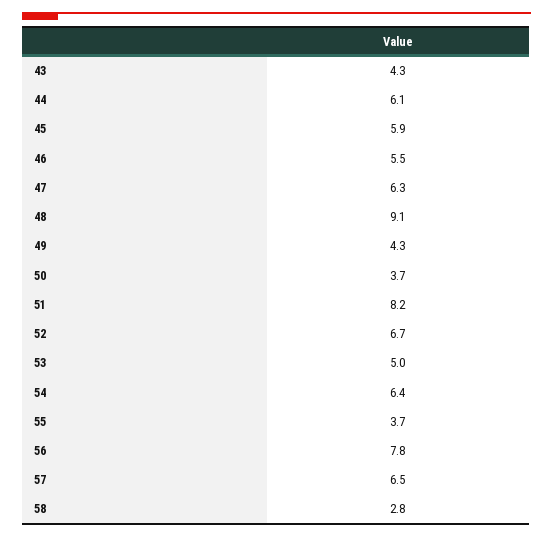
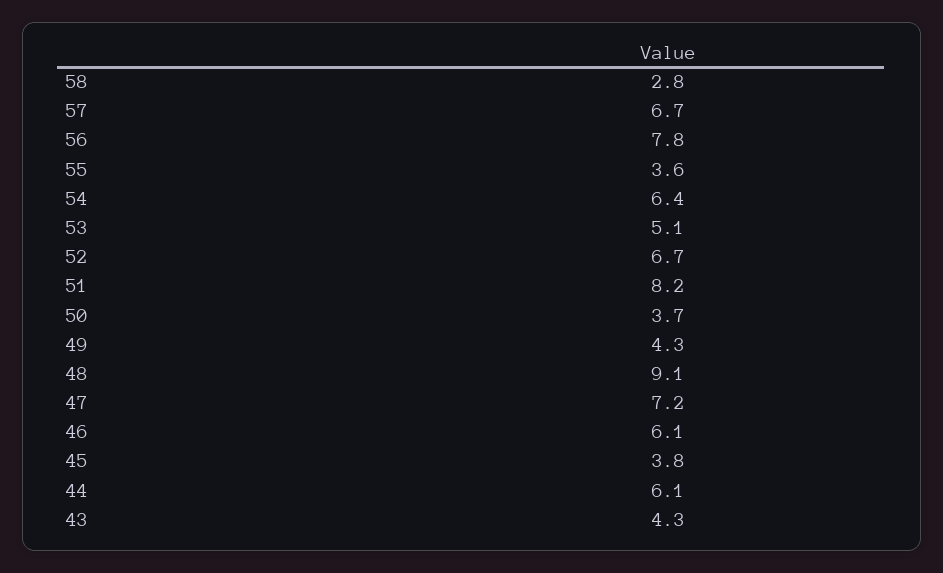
  {
    "43": 4.3,
    "44": 6.1,
-   "45": 5.9,
+   "45": 3.8,
-   "46": 5.5,
+   "46": 6.1,
-   "47": 6.3,
+   "47": 7.2,
    "48": 9.1,
    "49": 4.3,
    "50": 3.7,
    "51": 8.2,
    "52": 6.7,
-   "53": 5,
+   "53": 5.1,
    "54": 6.4,
-   "55": 3.7,
+   "55": 3.6,
    "56": 7.8,
-   "57": 6.5,
+   "57": 6.7,
    "58": 2.8
  }

